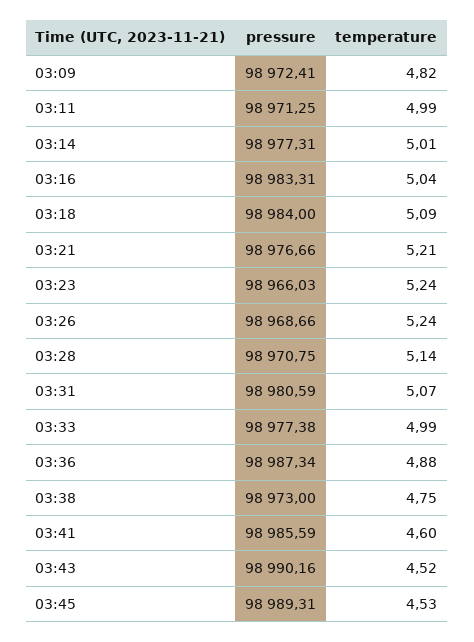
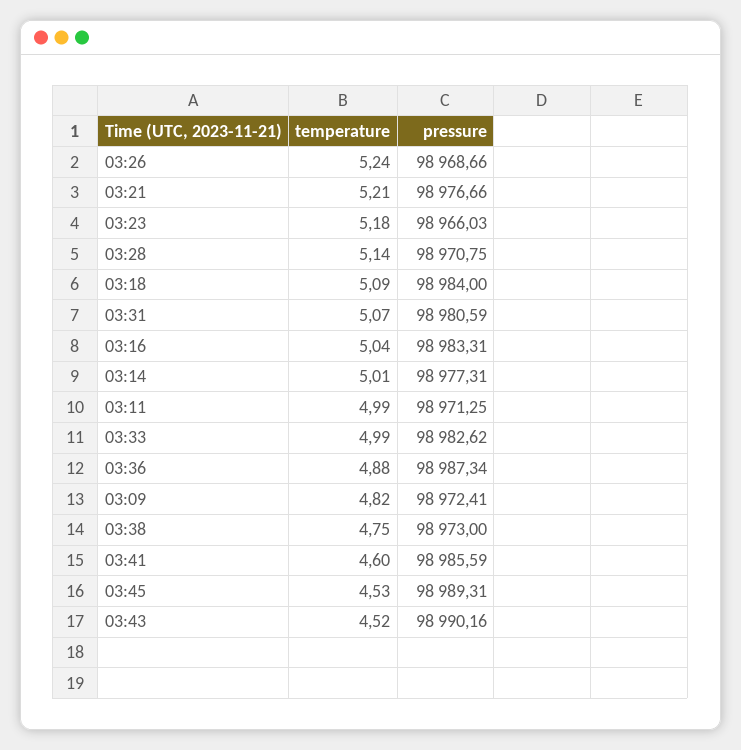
  {
    "pressure": {
      "03:09": 98972.41,
      "03:11": 98971.25,
      "03:14": 98977.31,
      "03:16": 98983.31,
      "03:18": 98984,
      "03:21": 98976.66,
      "03:23": 98966.03,
      "03:26": 98968.66,
      "03:28": 98970.75,
      "03:31": 98980.59,
-     "03:33": 98977.38,
+     "03:33": 98982.62,
      "03:36": 98987.34,
      "03:38": 98973,
      "03:41": 98985.59,
      "03:43": 98990.16,
      "03:45": 98989.31
    },
    "temperature": {
      "03:09": 4.82,
      "03:11": 4.99,
      "03:14": 5.01,
      "03:16": 5.04,
      "03:18": 5.09,
      "03:21": 5.21,
-     "03:23": 5.24,
+     "03:23": 5.18,
      "03:26": 5.24,
      "03:28": 5.14,
      "03:31": 5.07,
      "03:33": 4.99,
      "03:36": 4.88,
      "03:38": 4.75,
      "03:41": 4.6,
      "03:43": 4.52,
      "03:45": 4.53
    }
  }

